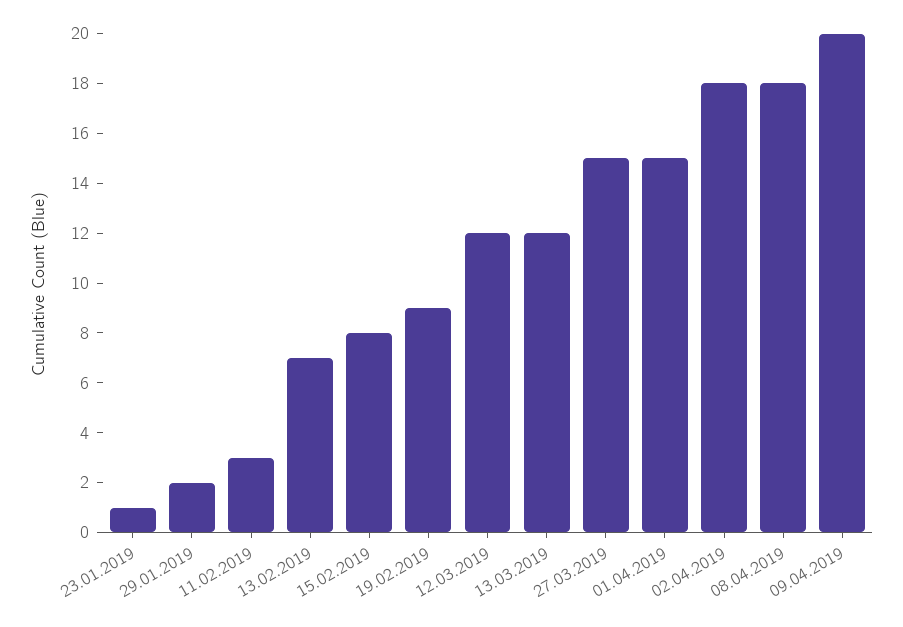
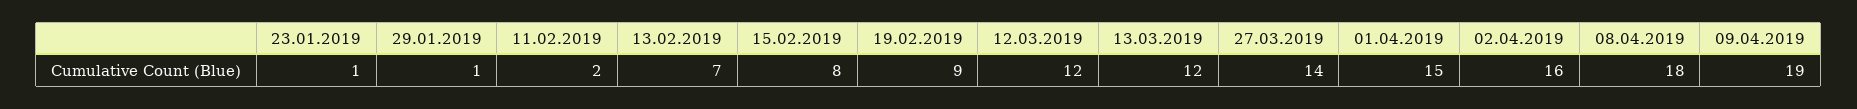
  {
    "23.01.2019": 1,
-   "29.01.2019": 2,
+   "29.01.2019": 1,
-   "11.02.2019": 3,
+   "11.02.2019": 2,
    "13.02.2019": 7,
    "15.02.2019": 8,
    "19.02.2019": 9,
    "12.03.2019": 12,
    "13.03.2019": 12,
-   "27.03.2019": 15,
+   "27.03.2019": 14,
    "01.04.2019": 15,
-   "02.04.2019": 18,
+   "02.04.2019": 16,
    "08.04.2019": 18,
-   "09.04.2019": 20
+   "09.04.2019": 19
  }

